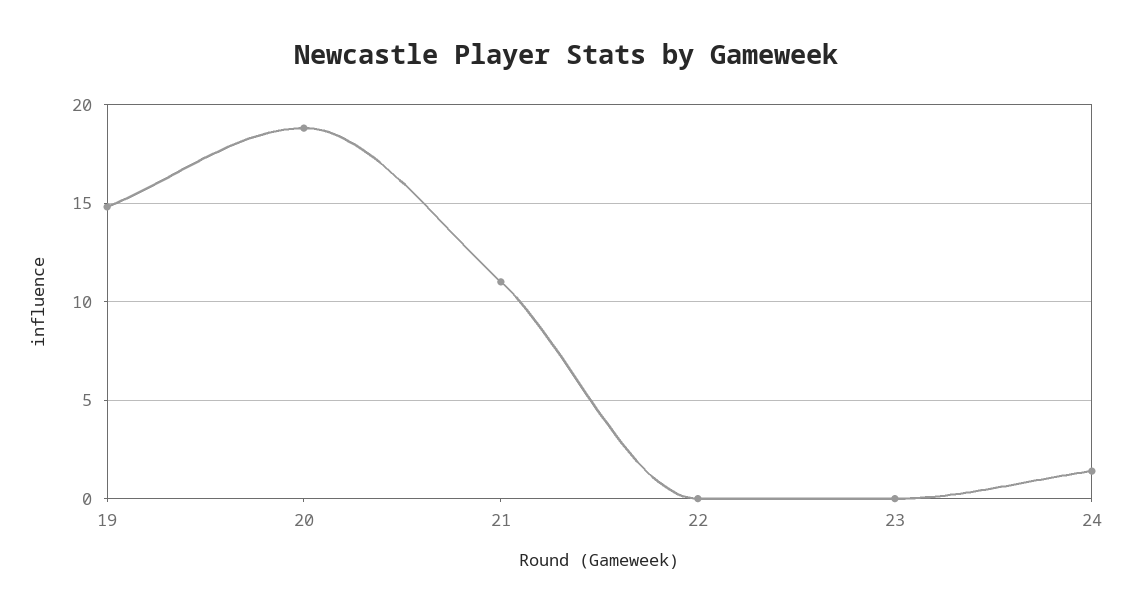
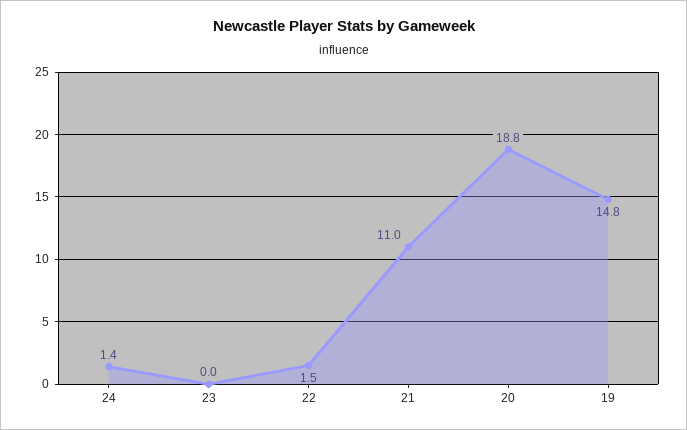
  {
    "19": 14.8,
    "20": 18.8,
    "21": 11,
-   "22": 0,
+   "22": 1.5,
    "23": 0,
    "24": 1.4
  }

